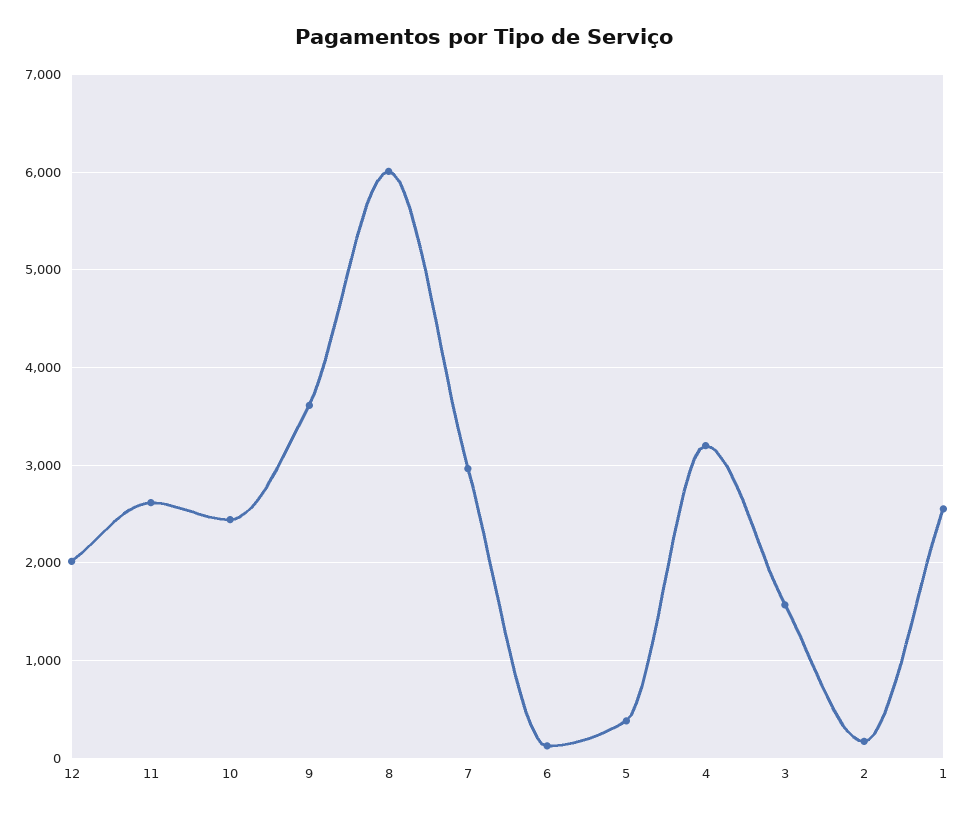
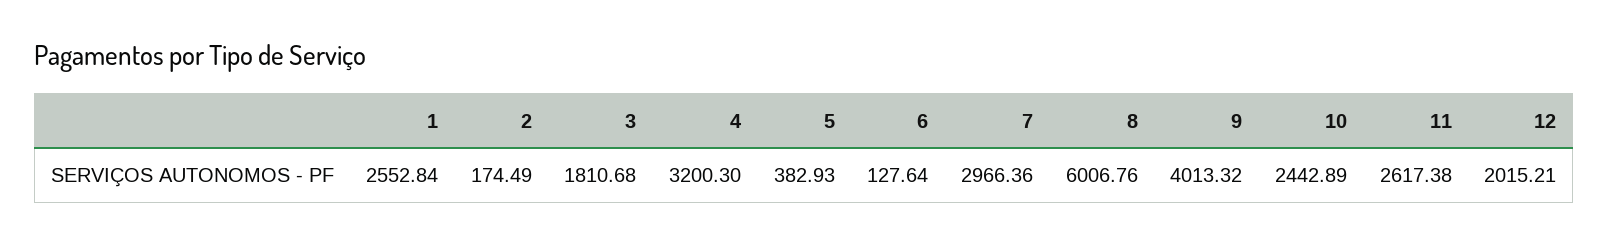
  {
    "12": 2015.21,
    "11": 2617.38,
    "10": 2442.89,
-   "9": 3600,
+   "9": 4013.32,
    "8": 6006.76,
    "7": 2966.36,
    "6": 127.64,
    "5": 382.93,
    "4": 3200.3,
-   "3": 1600,
+   "3": 1810.68,
    "2": 174.49,
    "1": 2552.84
  }

